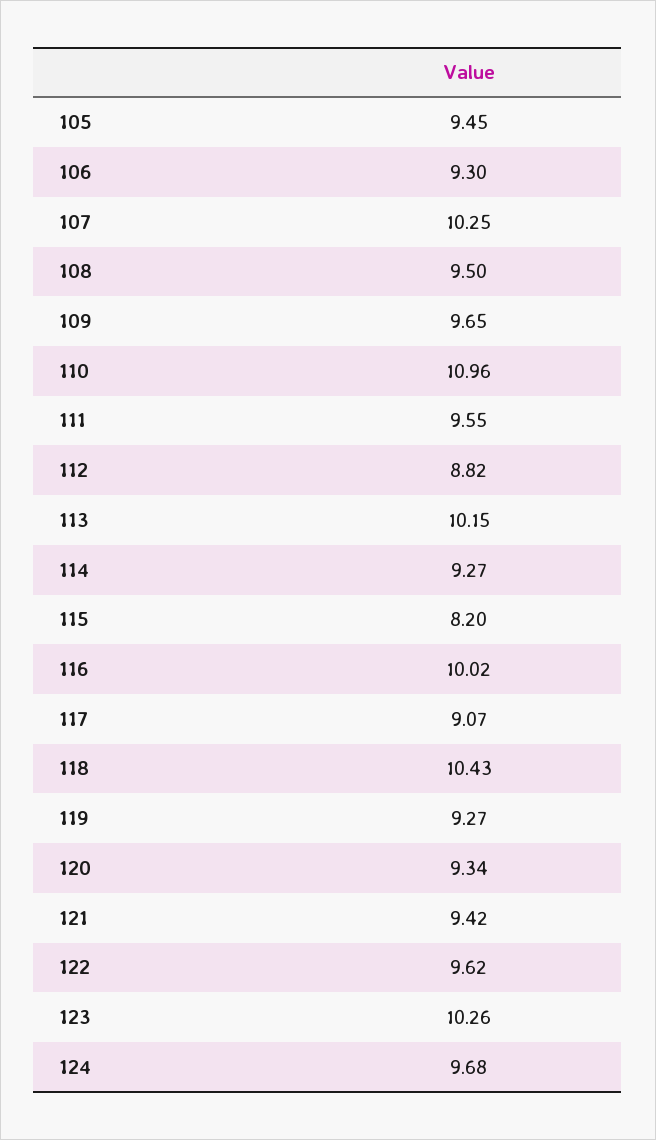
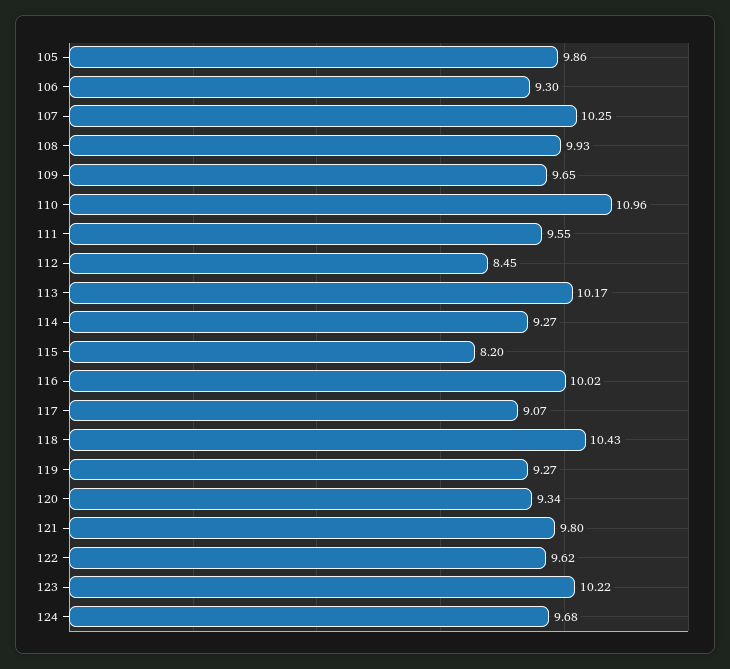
  {
-   "105": 9.45,
+   "105": 9.86,
    "106": 9.3,
    "107": 10.25,
-   "108": 9.5,
+   "108": 9.93,
    "109": 9.65,
    "110": 10.96,
    "111": 9.55,
-   "112": 8.82,
+   "112": 8.45,
-   "113": 10.15,
+   "113": 10.17,
    "114": 9.27,
    "115": 8.2,
    "116": 10.02,
    "117": 9.07,
    "118": 10.43,
    "119": 9.27,
    "120": 9.34,
-   "121": 9.42,
+   "121": 9.8,
    "122": 9.62,
-   "123": 10.26,
+   "123": 10.22,
    "124": 9.68
  }

